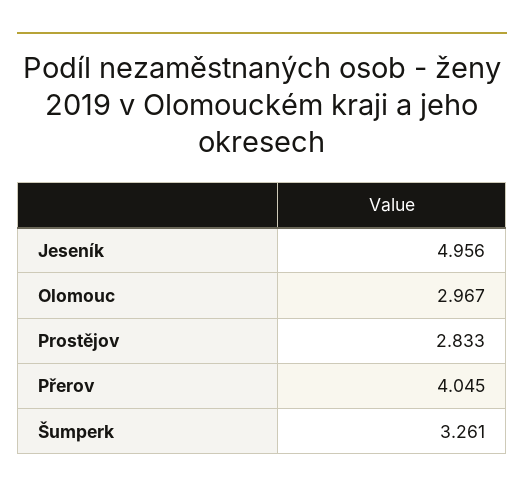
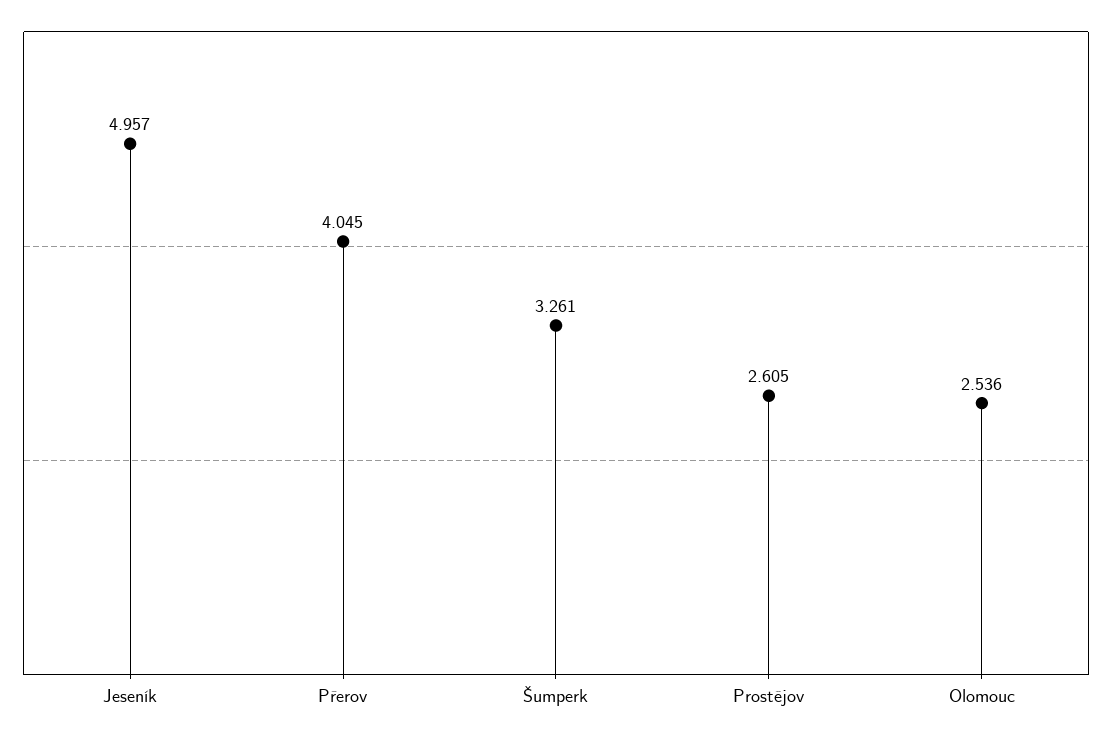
  {
-   "Jeseník": 4.956,
+   "Jeseník": 4.957,
-   "Olomouc": 2.967,
+   "Olomouc": 2.536,
-   "Prostějov": 2.833,
+   "Prostějov": 2.605,
    "Přerov": 4.045,
    "Šumperk": 3.261
  }

